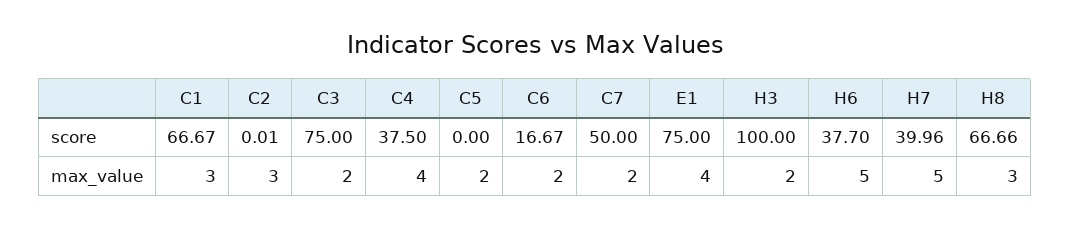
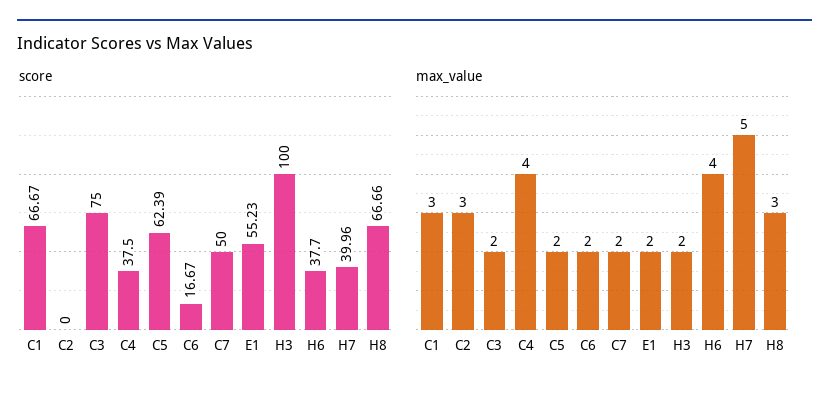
  {
    "score": {
      "C1": 66.67,
-     "C2": 0.01,
+     "C2": 0,
      "C3": 75,
      "C4": 37.5,
-     "C5": 0,
+     "C5": 62.39,
      "C6": 16.67,
      "C7": 50,
-     "E1": 75,
+     "E1": 55.23,
      "H3": 100,
      "H6": 37.7,
      "H7": 39.96,
      "H8": 66.66
    },
    "max_value": {
      "C1": 3,
      "C2": 3,
      "C3": 2,
      "C4": 4,
      "C5": 2,
      "C6": 2,
      "C7": 2,
-     "E1": 4,
+     "E1": 2,
      "H3": 2,
-     "H6": 5,
+     "H6": 4,
      "H7": 5,
      "H8": 3
    }
  }

